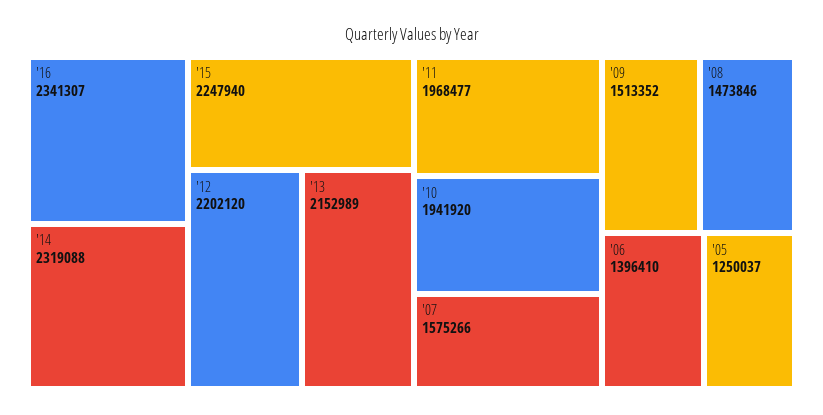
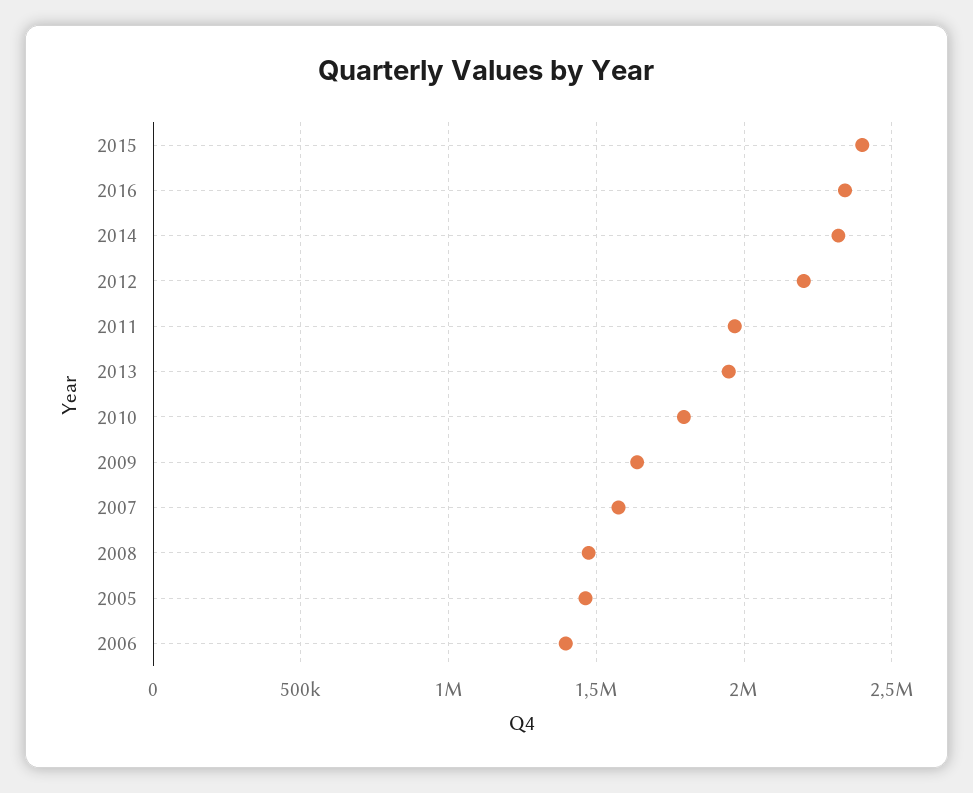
  {
    "'16": 2341307,
    "'14": 2319088,
-   "'15": 2247940,
+   "'15": 2400000,
    "'12": 2202120,
-   "'13": 2152989,
+   "'13": 1950000,
    "'11": 1968477,
-   "'10": 1941920,
+   "'10": 1800000,
    "'07": 1575266,
-   "'09": 1513352,
+   "'09": 1650000,
    "'08": 1473846,
    "'06": 1396410,
-   "'05": 1250037
+   "'05": 1450000
  }

